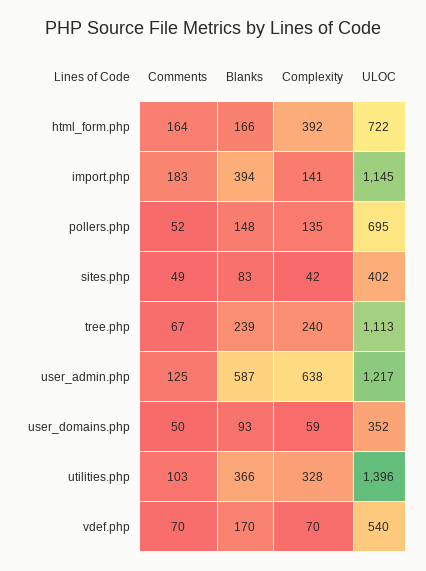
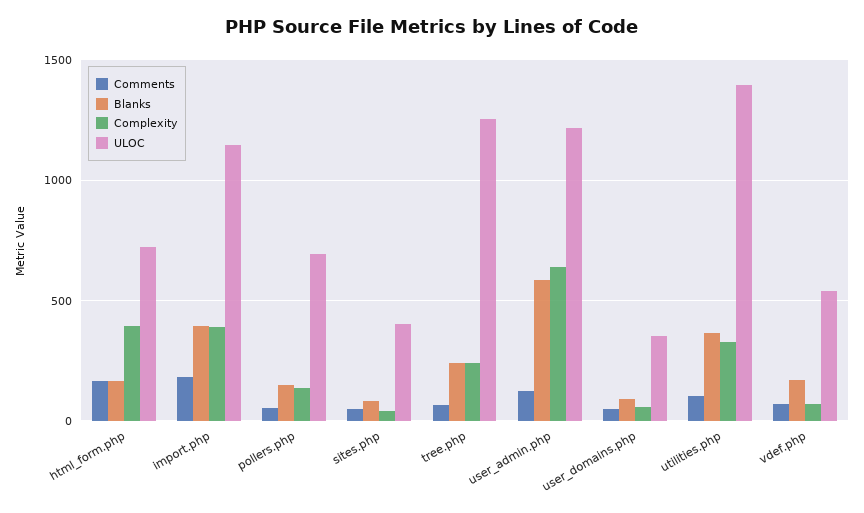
  {
    "Comments": {
      "html_form.php": 164,
      "import.php": 183,
      "pollers.php": 52,
      "sites.php": 49,
      "tree.php": 67,
      "user_admin.php": 125,
      "user_domains.php": 50,
      "utilities.php": 103,
      "vdef.php": 70
    },
    "Blanks": {
      "html_form.php": 166,
      "import.php": 394,
      "pollers.php": 148,
      "sites.php": 83,
      "tree.php": 239,
      "user_admin.php": 587,
      "user_domains.php": 93,
      "utilities.php": 366,
      "vdef.php": 170
    },
    "Complexity": {
      "html_form.php": 392,
-     "import.php": 141,
+     "import.php": 400,
      "pollers.php": 135,
      "sites.php": 42,
      "tree.php": 240,
      "user_admin.php": 638,
      "user_domains.php": 59,
      "utilities.php": 328,
      "vdef.php": 70
    },
    "ULOC": {
      "html_form.php": 722,
      "import.php": 1145,
      "pollers.php": 695,
      "sites.php": 402,
-     "tree.php": 1113,
+     "tree.php": 1250,
      "user_admin.php": 1217,
      "user_domains.php": 352,
      "utilities.php": 1396,
      "vdef.php": 540
    }
  }

